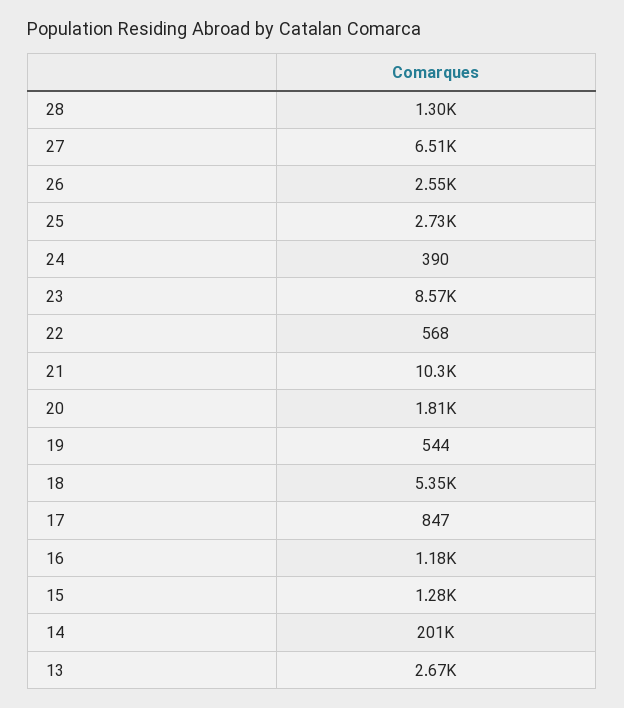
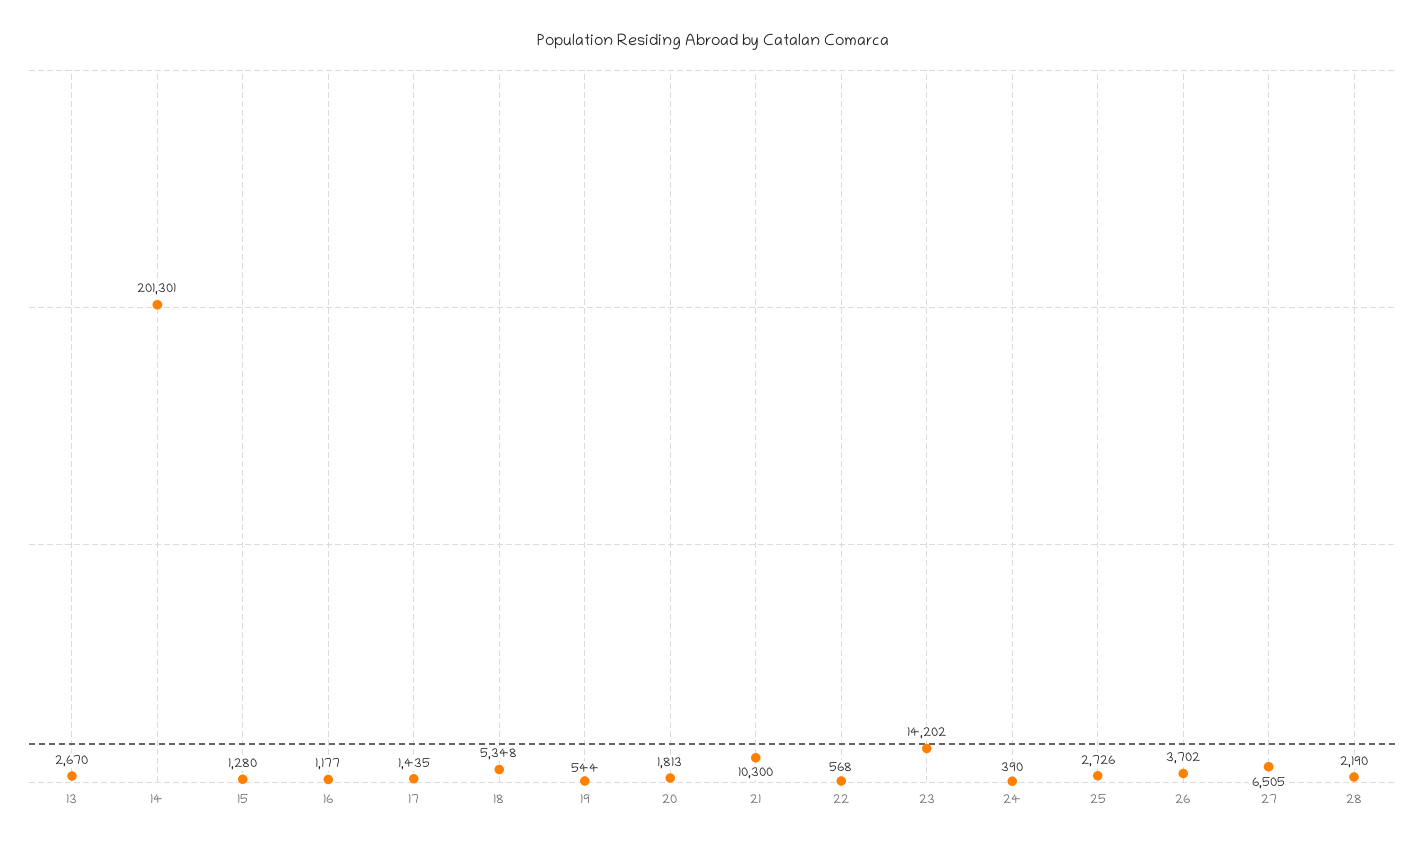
  {
-   "28": 1300,
+   "28": 2190,
    "27": 6505,
-   "26": 2550,
+   "26": 3702,
    "25": 2726,
    "24": 390,
-   "23": 8570,
+   "23": 14202,
    "22": 568,
    "21": 10300,
    "20": 1813,
    "19": 544,
    "18": 5348,
-   "17": 847,
+   "17": 1435,
    "16": 1177,
    "15": 1280,
    "14": 201301,
    "13": 2670
  }

